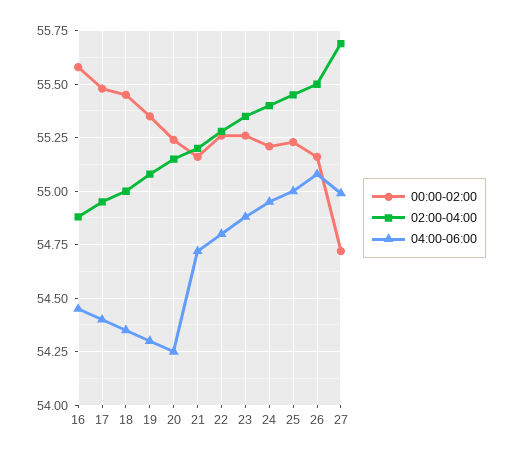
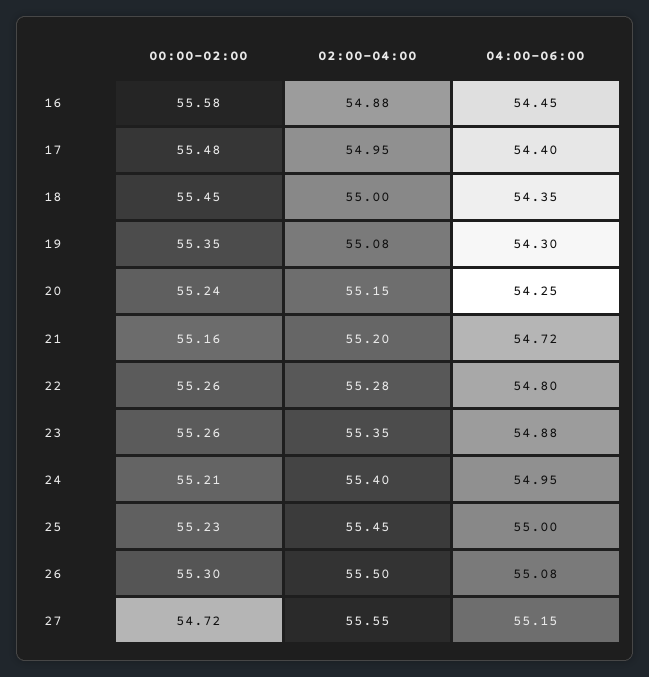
  {
    "00:00-02:00": {
      "16": 55.58,
      "17": 55.48,
      "18": 55.45,
      "19": 55.35,
      "20": 55.24,
      "21": 55.16,
      "22": 55.26,
      "23": 55.26,
      "24": 55.21,
      "25": 55.23,
-     "26": 55.15,
+     "26": 55.3,
      "27": 54.72
    },
    "02:00-04:00": {
      "16": 54.88,
      "17": 54.95,
      "18": 55,
      "19": 55.08,
      "20": 55.15,
      "21": 55.2,
      "22": 55.28,
      "23": 55.35,
      "24": 55.4,
      "25": 55.45,
      "26": 55.5,
-     "27": 55.7
+     "27": 55.55
    },
    "04:00-06:00": {
      "16": 54.45,
      "17": 54.4,
      "18": 54.35,
      "19": 54.3,
      "20": 54.25,
      "21": 54.72,
      "22": 54.8,
      "23": 54.88,
      "24": 54.95,
      "25": 55,
      "26": 55.08,
-     "27": 55
+     "27": 55.15
    }
  }

